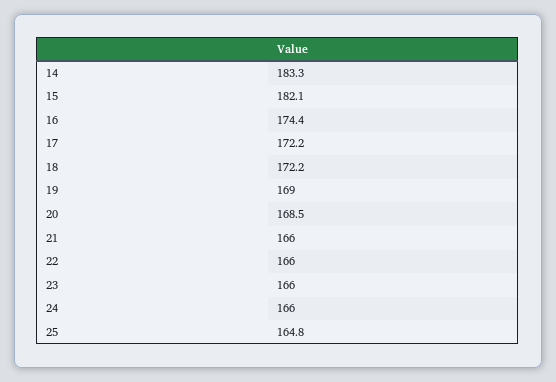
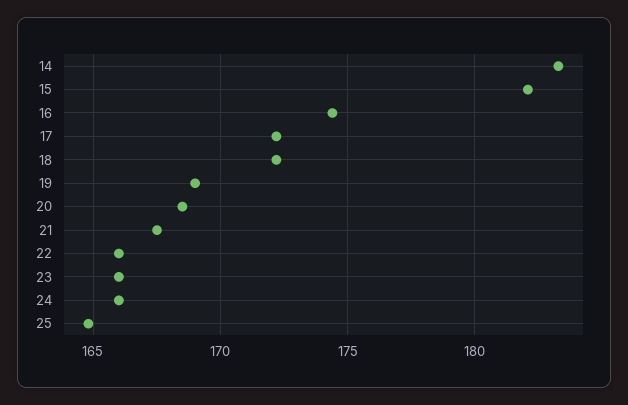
  {
    "14": 183.3,
    "15": 182.1,
    "16": 174.4,
    "17": 172.2,
    "18": 172.2,
    "19": 169,
    "20": 168.5,
-   "21": 166,
+   "21": 167.5,
    "22": 166,
    "23": 166,
    "24": 166,
    "25": 164.8
  }

